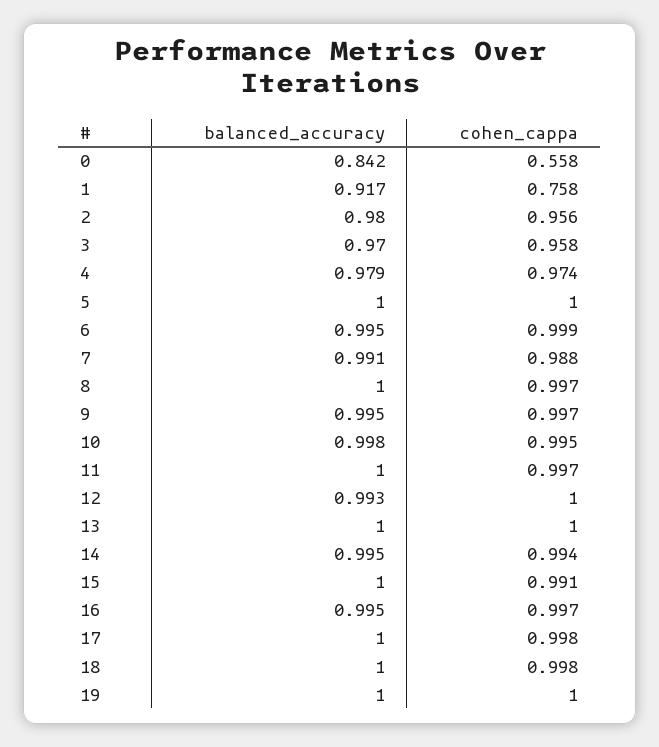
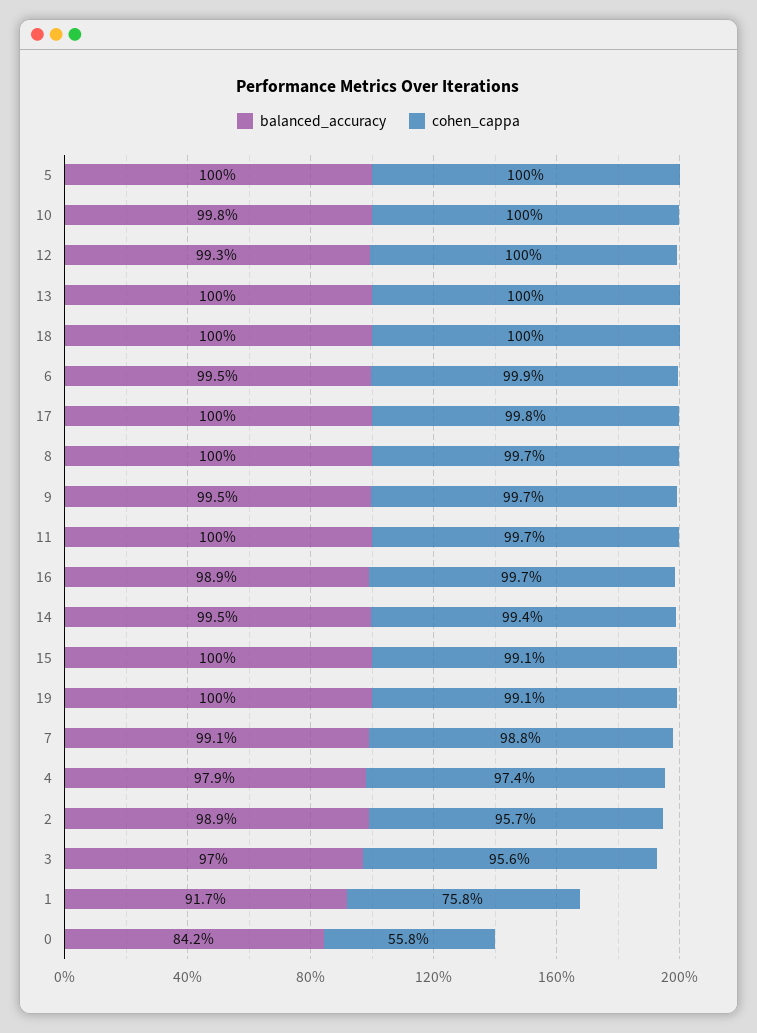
  {
    "balanced_accuracy": {
      "0": 0.842,
      "1": 0.917,
-     "2": 0.98,
+     "2": 0.989,
      "3": 0.97,
      "4": 0.979,
      "5": 1,
      "6": 0.995,
      "7": 0.991,
      "8": 1,
      "9": 0.995,
      "10": 0.998,
      "11": 1,
      "12": 0.993,
      "13": 1,
      "14": 0.995,
      "15": 1,
-     "16": 0.995,
+     "16": 0.989,
      "17": 1,
      "18": 1,
      "19": 1
    },
    "cohen_cappa": {
      "0": 0.558,
      "1": 0.758,
-     "2": 0.956,
+     "2": 0.957,
-     "3": 0.958,
+     "3": 0.956,
      "4": 0.974,
      "5": 1,
      "6": 0.999,
      "7": 0.988,
      "8": 0.997,
      "9": 0.997,
-     "10": 0.995,
+     "10": 1,
      "11": 0.997,
      "12": 1,
      "13": 1,
      "14": 0.994,
      "15": 0.991,
      "16": 0.997,
      "17": 0.998,
-     "18": 0.998,
+     "18": 1,
-     "19": 1
+     "19": 0.991
    }
  }

